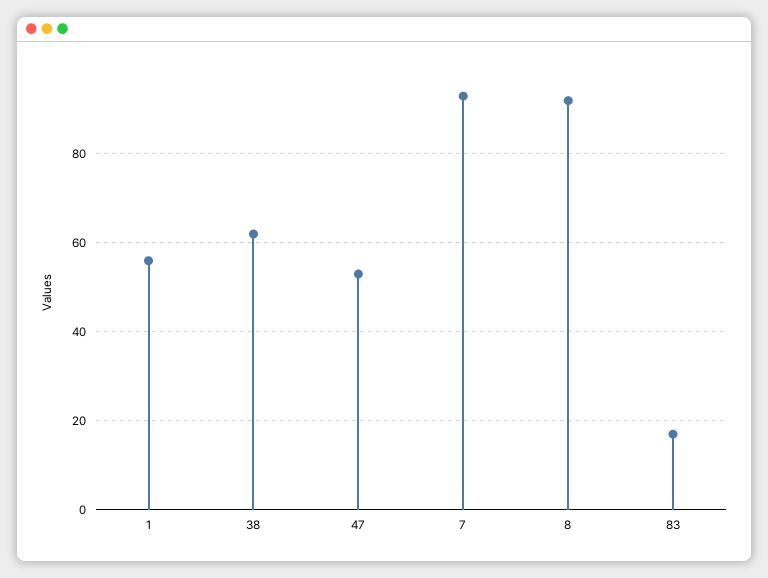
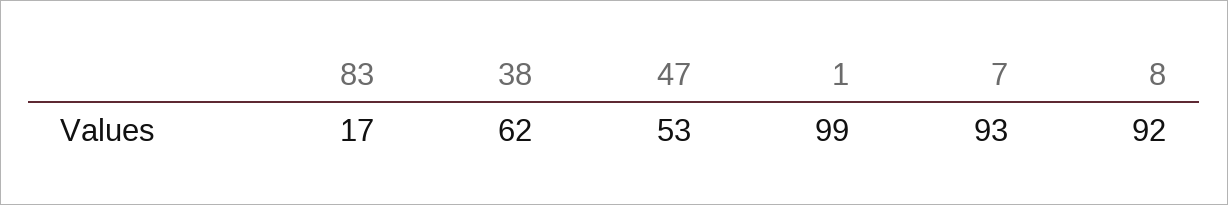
  {
-   "1": 55,
+   "1": 99,
    "38": 62,
    "47": 53,
    "7": 93,
    "8": 92,
    "83": 17
  }

